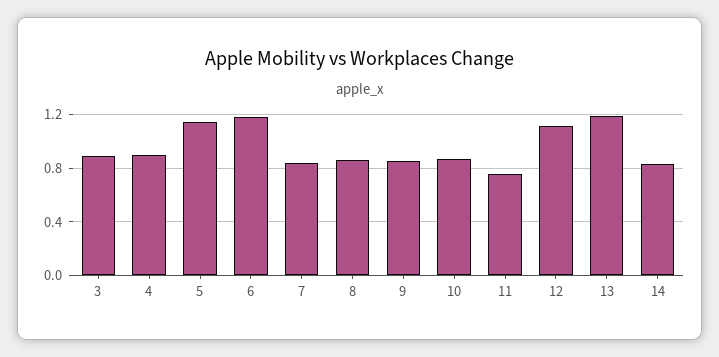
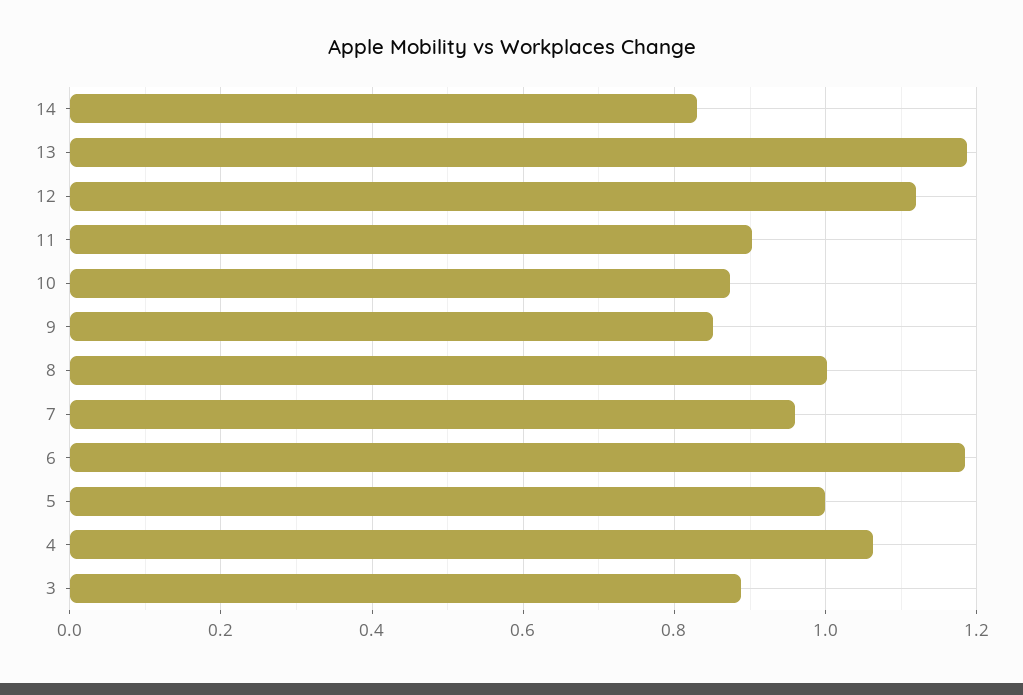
  {
    "3": 0.88,
-   "4": 0.9,
+   "4": 1.06,
-   "5": 1.15,
+   "5": 1,
    "6": 1.18,
-   "7": 0.85,
+   "7": 0.96,
-   "8": 0.85,
+   "8": 1,
    "9": 0.86,
    "10": 0.88,
-   "11": 0.75,
+   "11": 0.9,
    "12": 1.12,
    "13": 1.18,
    "14": 0.84
  }

